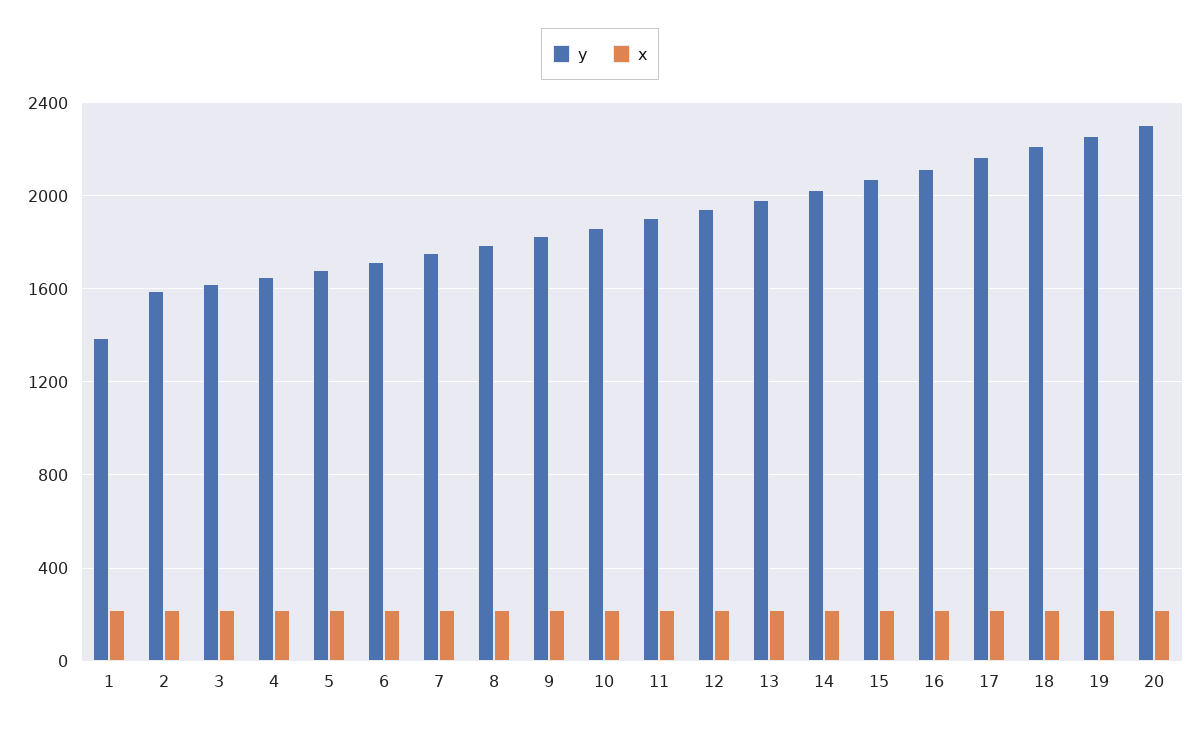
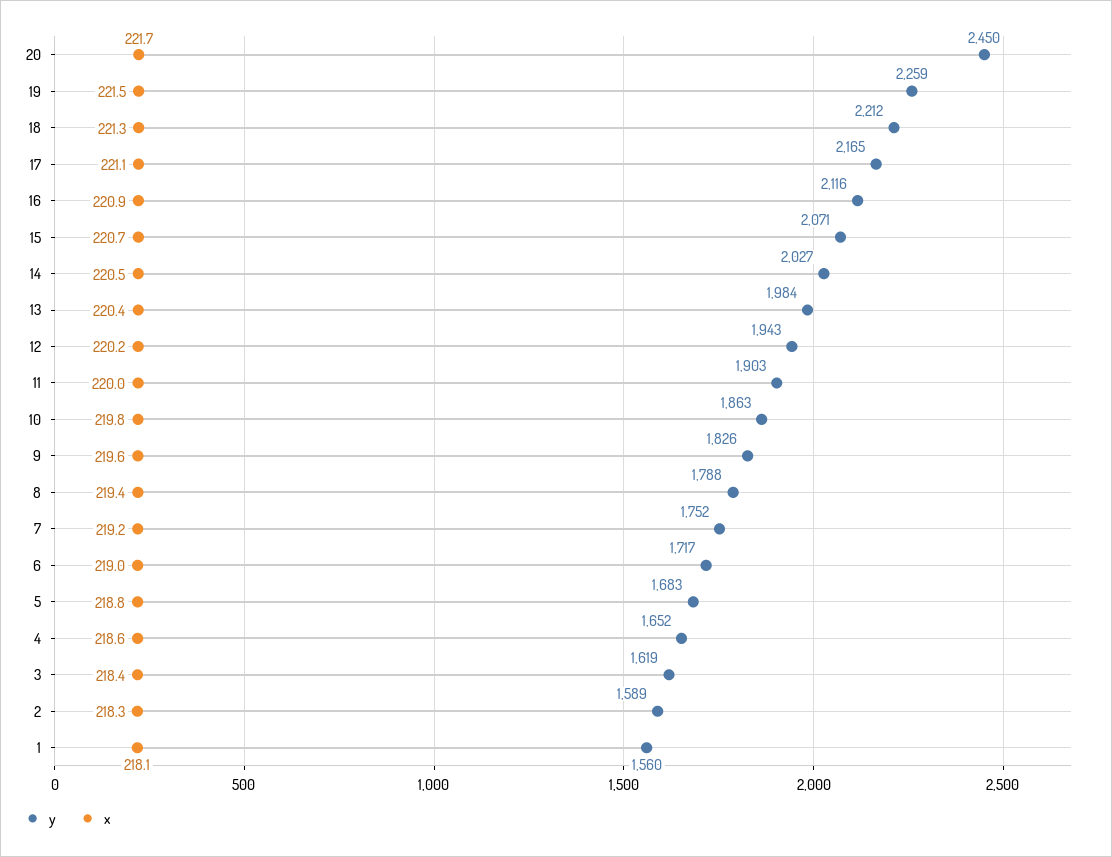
  {
    "y": {
-     "1": 1400,
+     "1": 1560,
      "2": 1589,
      "3": 1619,
      "4": 1652,
      "5": 1683,
      "6": 1717,
      "7": 1752,
      "8": 1788,
      "9": 1826,
      "10": 1863,
      "11": 1903,
      "12": 1943,
      "13": 1984,
      "14": 2027,
      "15": 2071,
      "16": 2116,
      "17": 2165,
      "18": 2212,
      "19": 2259,
-     "20": 2300
+     "20": 2450
    },
    "x": {
      "1": 218.1,
      "2": 218.3,
      "3": 218.4,
      "4": 218.6,
      "5": 218.8,
      "6": 219,
      "7": 219.2,
      "8": 219.4,
      "9": 219.6,
      "10": 219.8,
      "11": 220,
      "12": 220.2,
      "13": 220.4,
      "14": 220.5,
      "15": 220.7,
      "16": 220.9,
      "17": 221.1,
      "18": 221.3,
      "19": 221.5,
      "20": 221.7
    }
  }

